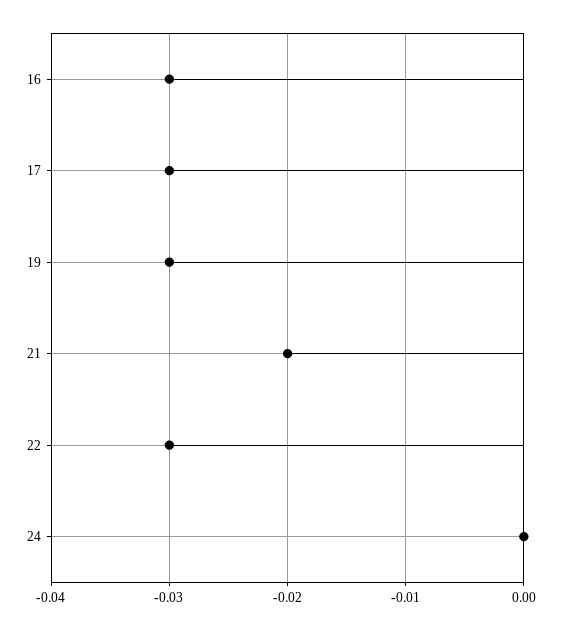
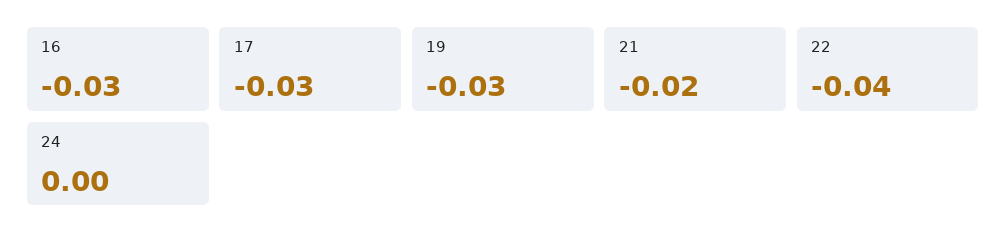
  {
    "16": -0.03,
    "17": -0.03,
    "19": -0.03,
    "21": -0.02,
-   "22": -0.03,
+   "22": -0.04,
    "24": 0
  }

